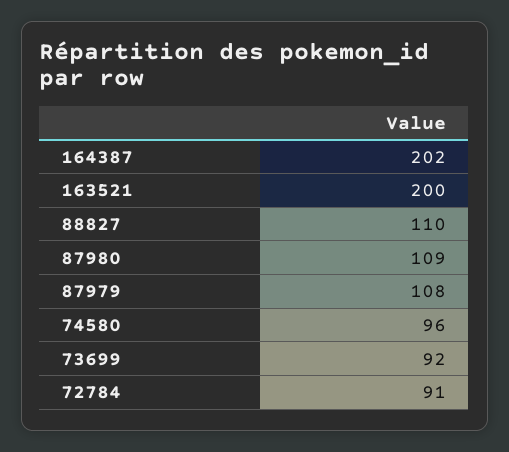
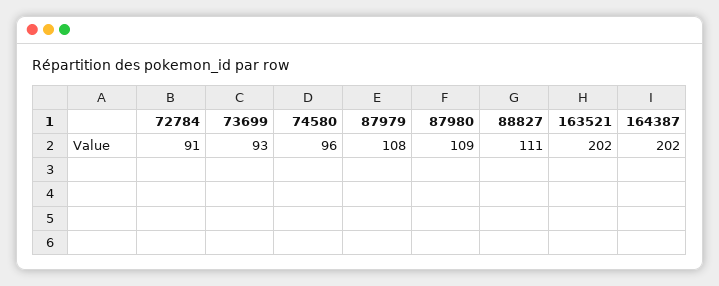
  {
    "164387": 202,
-   "163521": 200,
+   "163521": 202,
-   "88827": 110,
+   "88827": 111,
    "87980": 109,
    "87979": 108,
    "74580": 96,
-   "73699": 92,
+   "73699": 93,
    "72784": 91
  }

